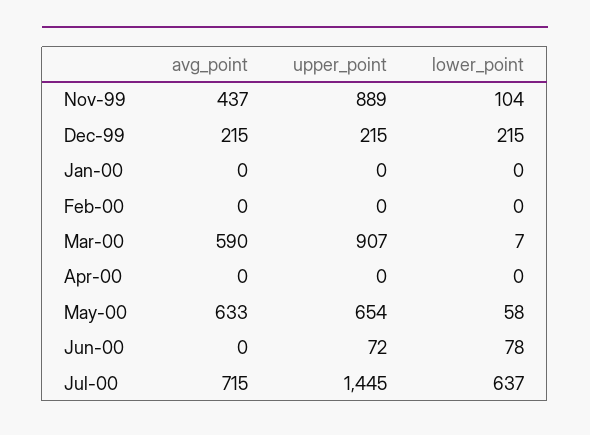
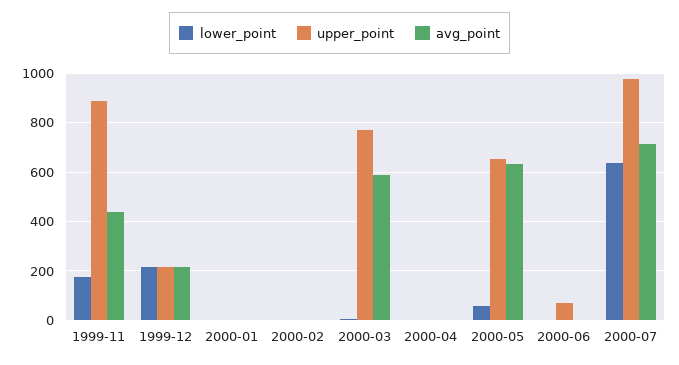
  {
    "avg_point": {
      "Nov-99": 437,
      "Dec-99": 215,
      "Jan-00": 0,
      "Feb-00": 0,
      "Mar-00": 590,
      "Apr-00": 0,
      "May-00": 633,
      "Jun-00": 0,
      "Jul-00": 715
    },
    "upper_point": {
      "Nov-99": 889,
      "Dec-99": 215,
      "Jan-00": 0,
      "Feb-00": 0,
-     "Mar-00": 907,
+     "Mar-00": 775,
      "Apr-00": 0,
      "May-00": 654,
      "Jun-00": 72,
-     "Jul-00": 1445
+     "Jul-00": 975
    },
    "lower_point": {
-     "Nov-99": 104,
+     "Nov-99": 175,
      "Dec-99": 215,
      "Jan-00": 0,
      "Feb-00": 0,
      "Mar-00": 7,
      "Apr-00": 0,
      "May-00": 58,
-     "Jun-00": 78,
+     "Jun-00": 0,
      "Jul-00": 637
    }
  }

